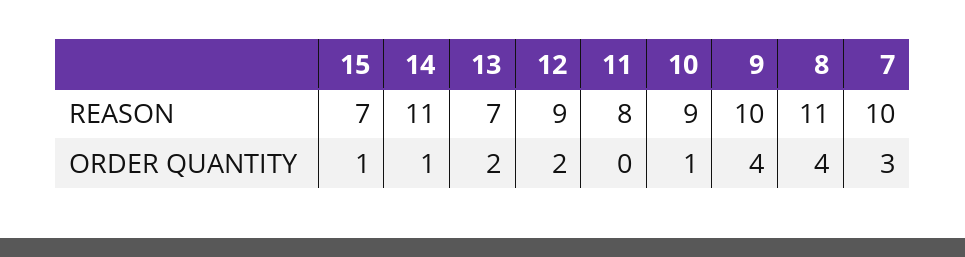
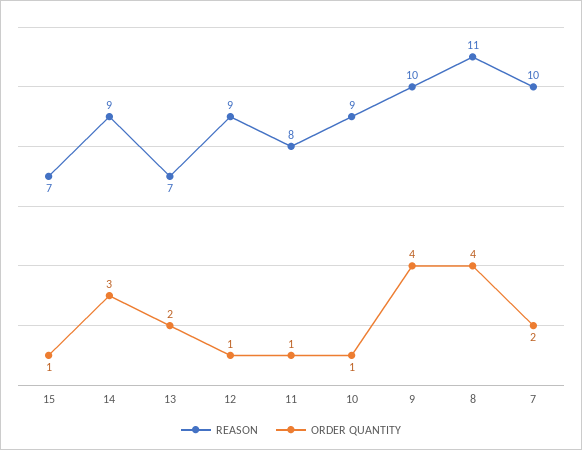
  {
    "REASON": {
      "15": 7,
-     "14": 11,
+     "14": 9,
      "13": 7,
      "12": 9,
      "11": 8,
      "10": 9,
      "9": 10,
      "8": 11,
      "7": 10
    },
    "ORDER QUANTITY": {
      "15": 1,
-     "14": 1,
+     "14": 3,
      "13": 2,
-     "12": 2,
+     "12": 1,
-     "11": 0,
+     "11": 1,
      "10": 1,
      "9": 4,
      "8": 4,
-     "7": 3
+     "7": 2
    }
  }

